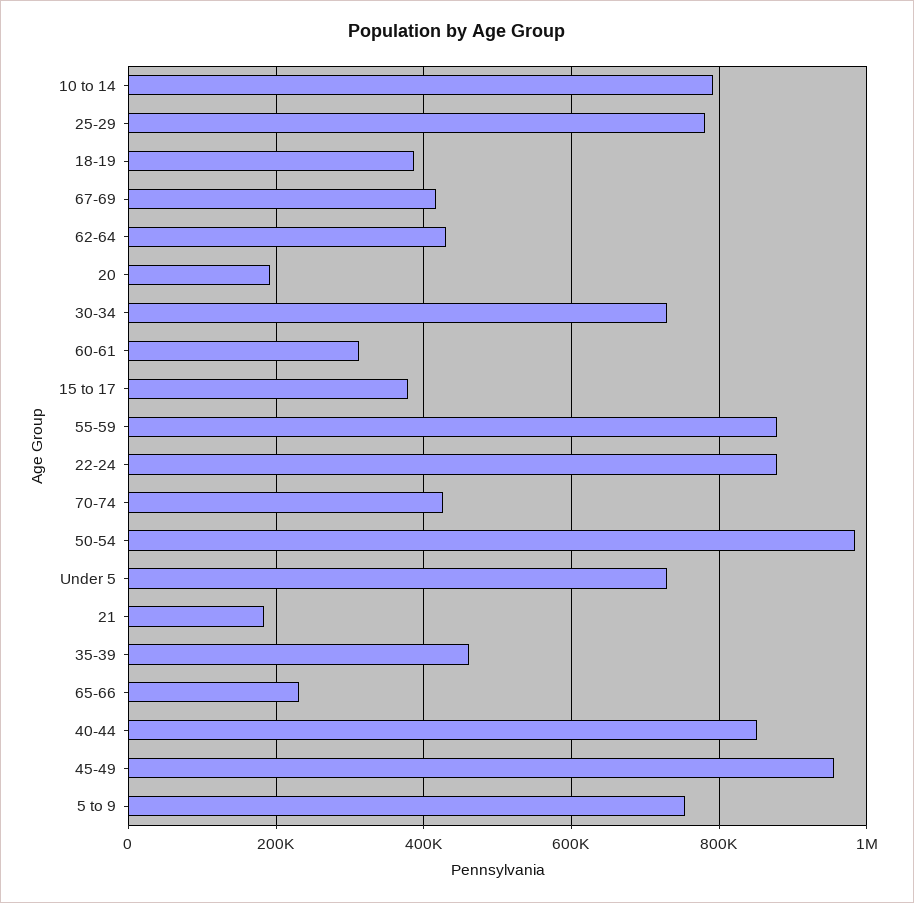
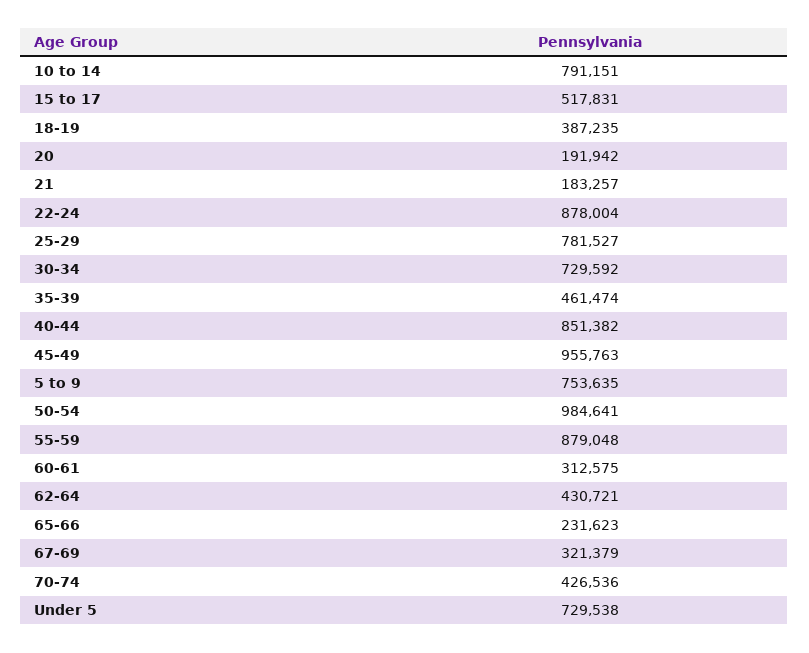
  {
    "10 to 14": 791151,
    "25-29": 781527,
    "18-19": 387235,
-   "67-69": 420000,
+   "67-69": 321379,
    "62-64": 430721,
    "20": 191942,
    "30-34": 729592,
    "60-61": 312575,
-   "15 to 17": 380000,
+   "15 to 17": 517831,
    "55-59": 879048,
    "22-24": 878004,
    "70-74": 426536,
    "50-54": 984641,
    "Under 5": 729538,
    "21": 183257,
    "35-39": 461474,
    "65-66": 231623,
    "40-44": 851382,
    "45-49": 955763,
    "5 to 9": 753635
  }

